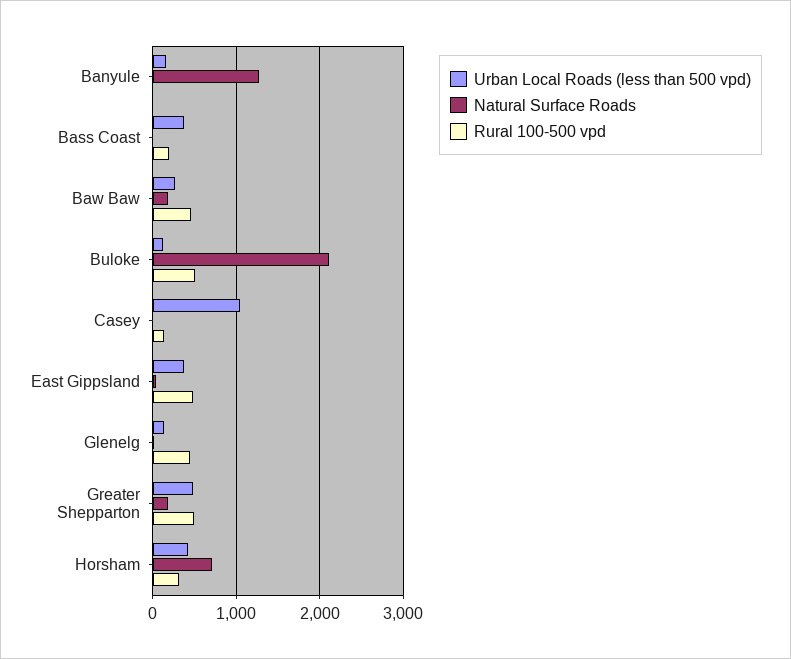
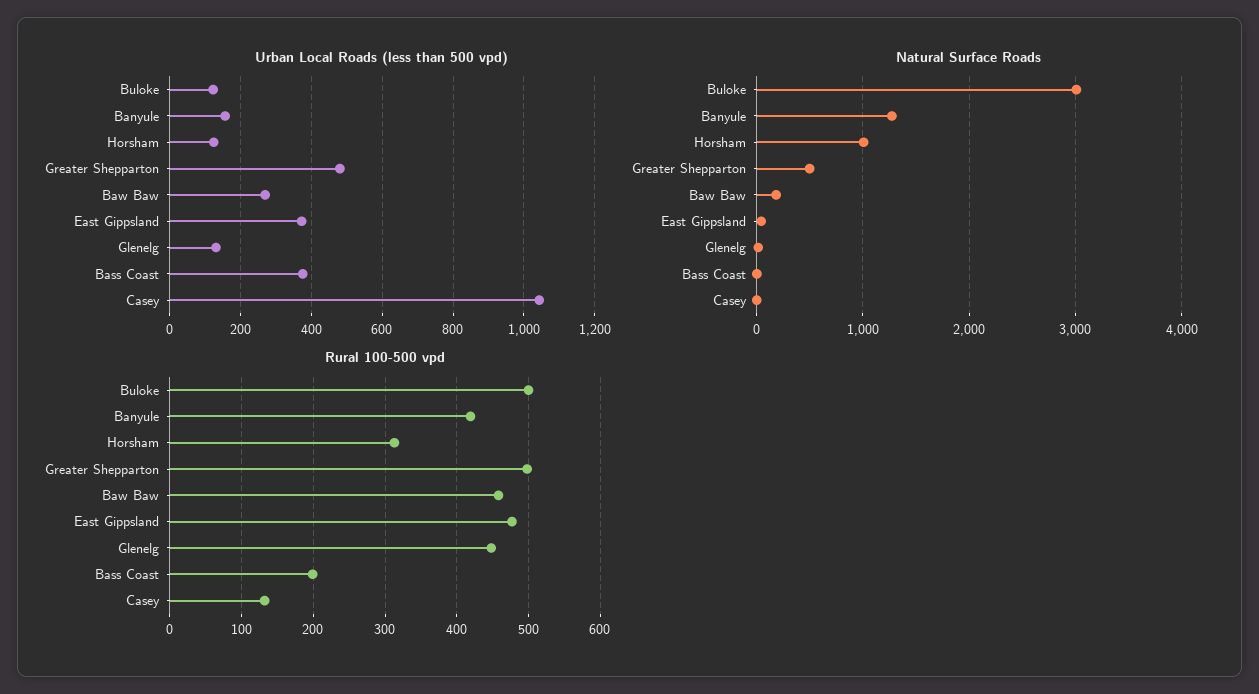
  {
    "Urban Local Roads (less than 500 vpd)": {
      "Banyule": 160,
      "Bass Coast": 380,
      "Baw Baw": 260,
      "Buloke": 120,
      "Casey": 1040,
      "East Gippsland": 380,
      "Glenelg": 140,
      "Greater Shepparton": 480,
-     "Horsham": 400
+     "Horsham": 120
    },
    "Natural Surface Roads": {
      "Banyule": 1300,
      "Bass Coast": 0,
      "Baw Baw": 200,
-     "Buloke": 2100,
+     "Buloke": 3000,
      "Casey": 0,
      "East Gippsland": 0,
      "Glenelg": 0,
-     "Greater Shepparton": 200,
+     "Greater Shepparton": 500,
-     "Horsham": 700
+     "Horsham": 1000
    },
    "Rural 100-500 vpd": {
-     "Banyule": 0,
+     "Banyule": 420,
      "Bass Coast": 200,
      "Baw Baw": 460,
      "Buloke": 500,
      "Casey": 130,
      "East Gippsland": 480,
      "Glenelg": 450,
      "Greater Shepparton": 500,
      "Horsham": 310
    }
  }

